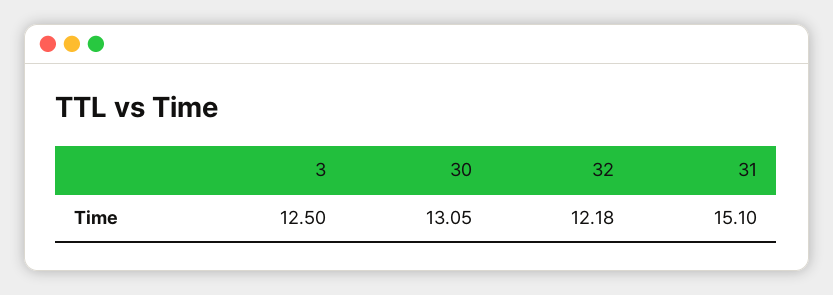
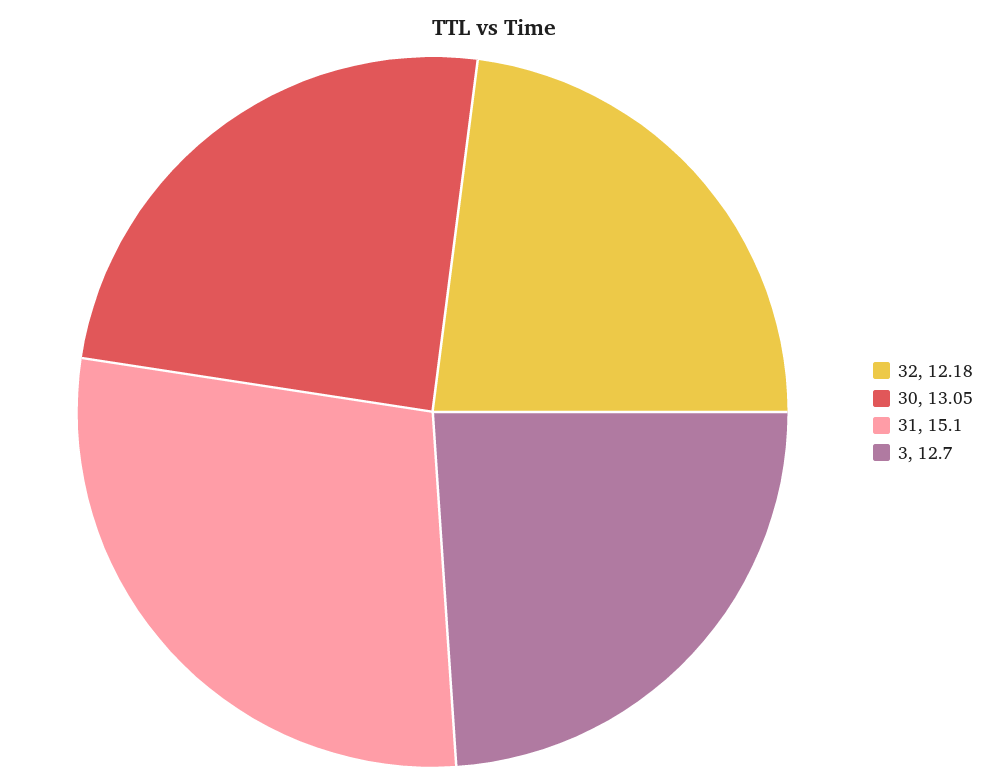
  {
-   "3": 12.5,
+   "3": 12.7,
    "30": 13.05,
    "32": 12.18,
    "31": 15.1
  }

